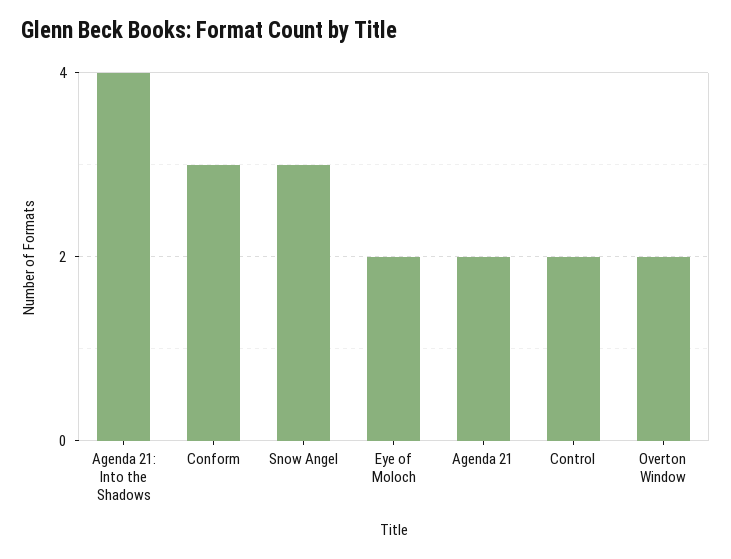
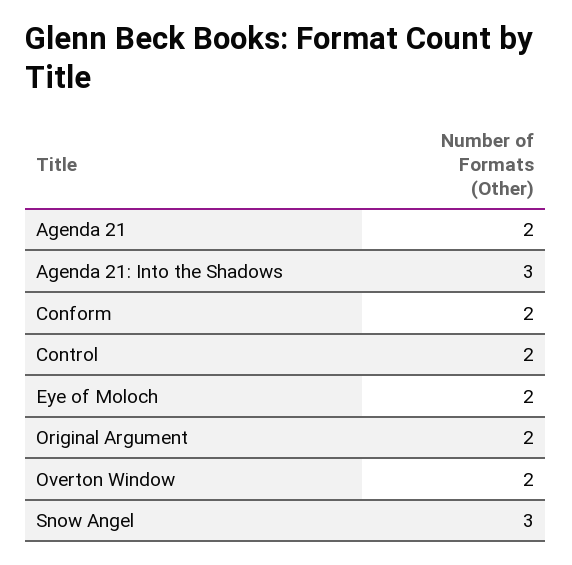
  {
-   "Agenda 21: Into the Shadows": 4,
+   "Agenda 21: Into the Shadows": 3,
-   "Conform": 3,
+   "Conform": 2,
    "Snow Angel": 3,
    "Eye of Moloch": 2,
    "Agenda 21": 2,
    "Control": 2,
-   "Overton Window": 2
+   "Overton Window": 2,
+   "Original Argument": 2
  }

